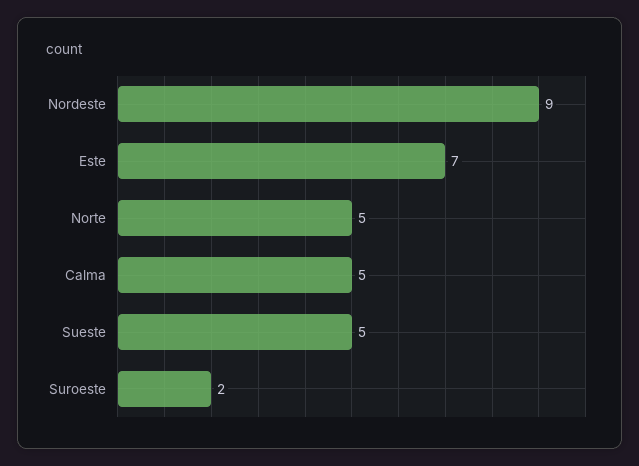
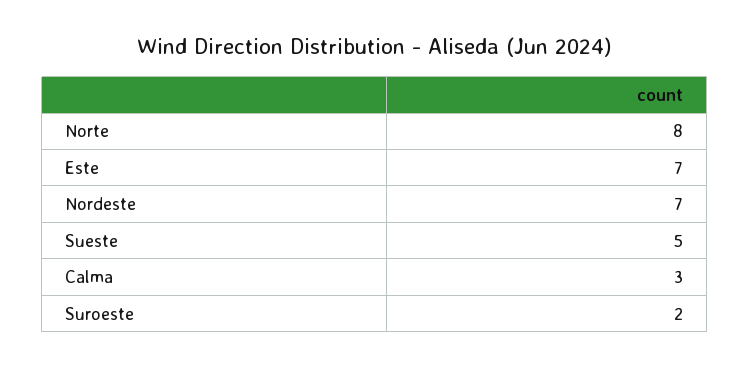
  {
-   "Nordeste": 9,
+   "Nordeste": 7,
    "Este": 7,
-   "Norte": 5,
+   "Norte": 8,
-   "Calma": 5,
+   "Calma": 3,
    "Sueste": 5,
    "Suroeste": 2
  }

